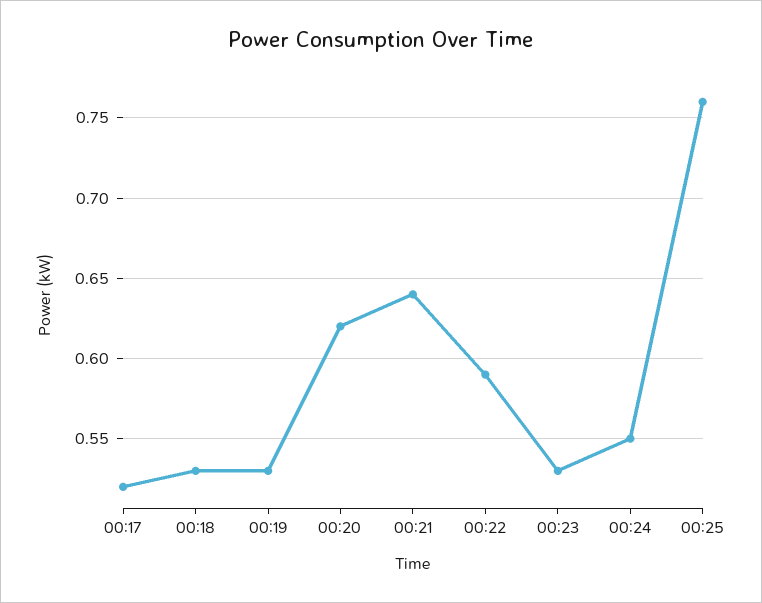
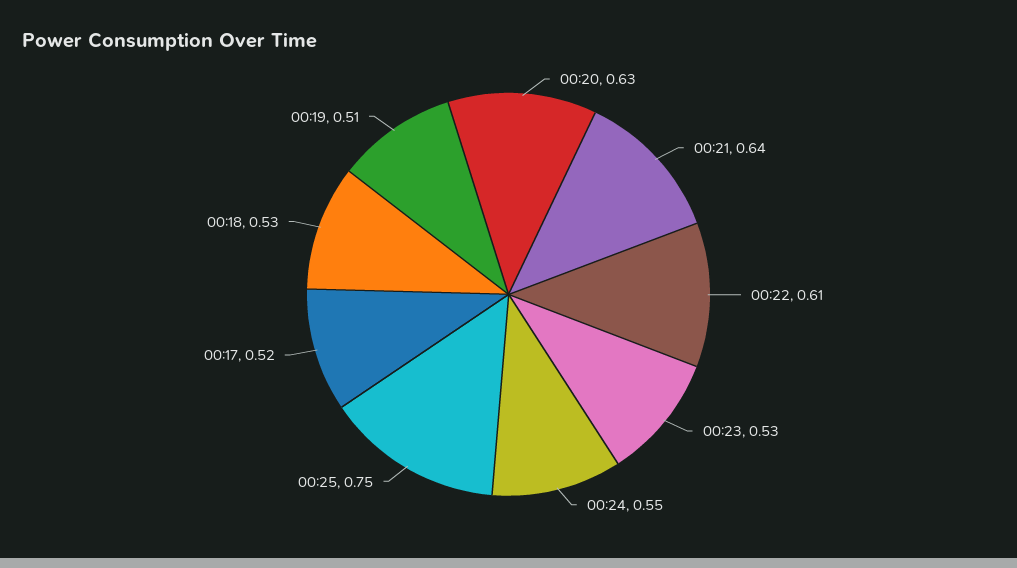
  {
    "00:17": 0.52,
    "00:18": 0.53,
-   "00:19": 0.53,
+   "00:19": 0.51,
-   "00:20": 0.62,
+   "00:20": 0.63,
    "00:21": 0.64,
-   "00:22": 0.59,
+   "00:22": 0.61,
    "00:23": 0.53,
    "00:24": 0.55,
-   "00:25": 0.76
+   "00:25": 0.75
  }

